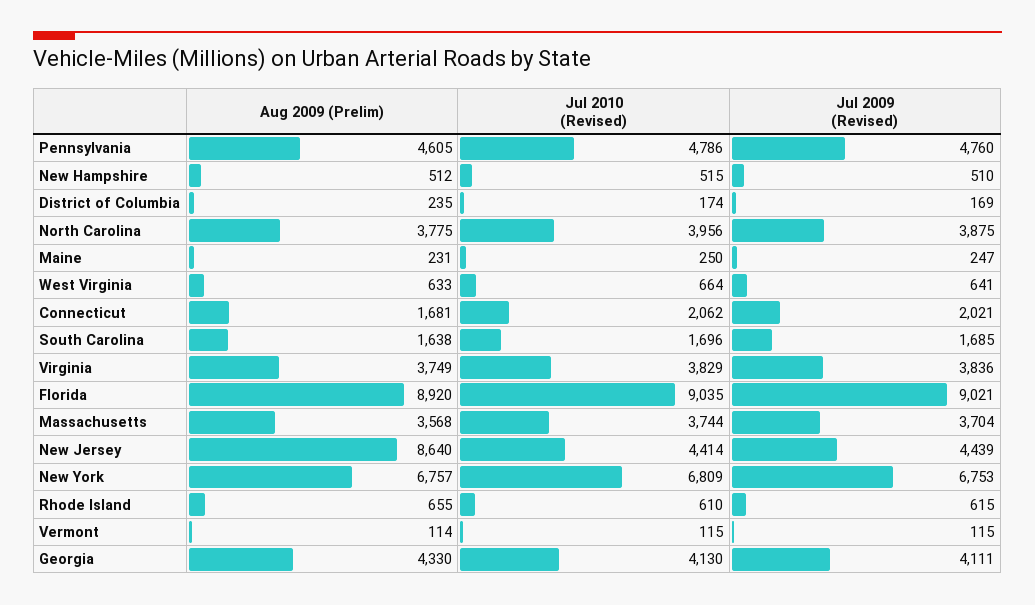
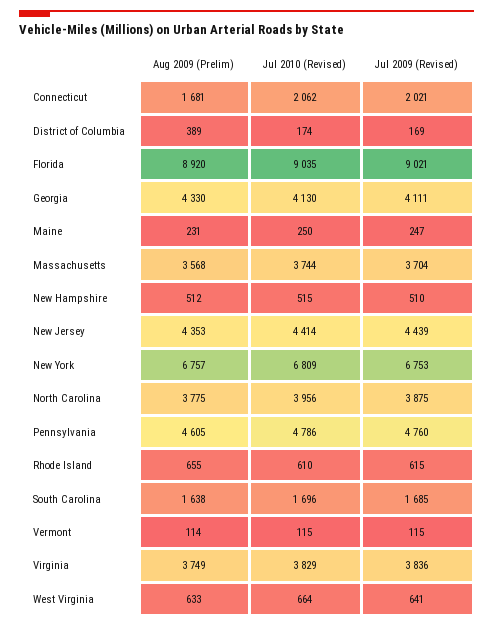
  {
    "Aug 2009 (Prelim)": {
      "Pennsylvania": 4605,
      "New Hampshire": 512,
-     "District of Columbia": 235,
+     "District of Columbia": 389,
      "North Carolina": 3775,
      "Maine": 231,
      "West Virginia": 633,
      "Connecticut": 1681,
      "South Carolina": 1638,
      "Virginia": 3749,
      "Florida": 8920,
      "Massachusetts": 3568,
-     "New Jersey": 8640,
+     "New Jersey": 4353,
      "New York": 6757,
      "Rhode Island": 655,
      "Vermont": 114,
      "Georgia": 4330
    },
    "Jul 2010 (Revised)": {
      "Pennsylvania": 4786,
      "New Hampshire": 515,
      "District of Columbia": 174,
      "North Carolina": 3956,
      "Maine": 250,
      "West Virginia": 664,
      "Connecticut": 2062,
      "South Carolina": 1696,
      "Virginia": 3829,
      "Florida": 9035,
      "Massachusetts": 3744,
      "New Jersey": 4414,
      "New York": 6809,
      "Rhode Island": 610,
      "Vermont": 115,
      "Georgia": 4130
    },
    "Jul 2009 (Revised)": {
      "Pennsylvania": 4760,
      "New Hampshire": 510,
      "District of Columbia": 169,
      "North Carolina": 3875,
      "Maine": 247,
      "West Virginia": 641,
      "Connecticut": 2021,
      "South Carolina": 1685,
      "Virginia": 3836,
      "Florida": 9021,
      "Massachusetts": 3704,
      "New Jersey": 4439,
      "New York": 6753,
      "Rhode Island": 615,
      "Vermont": 115,
      "Georgia": 4111
    }
  }

